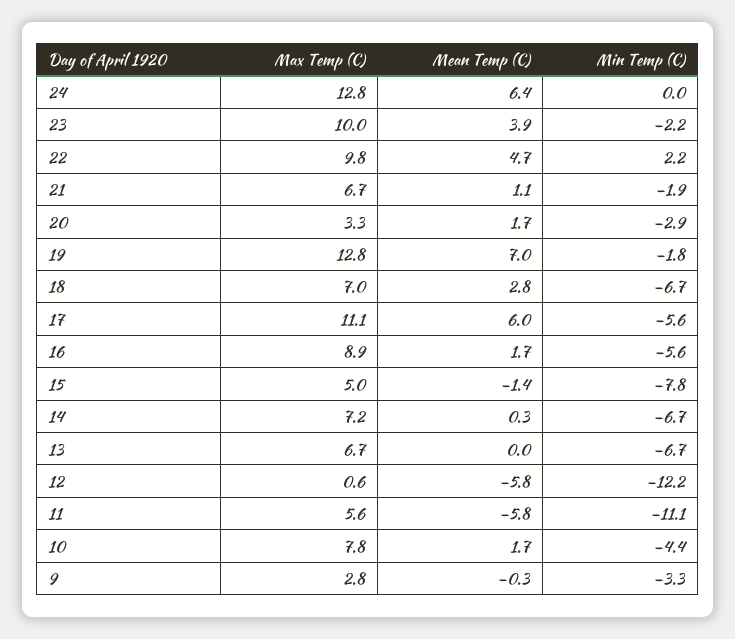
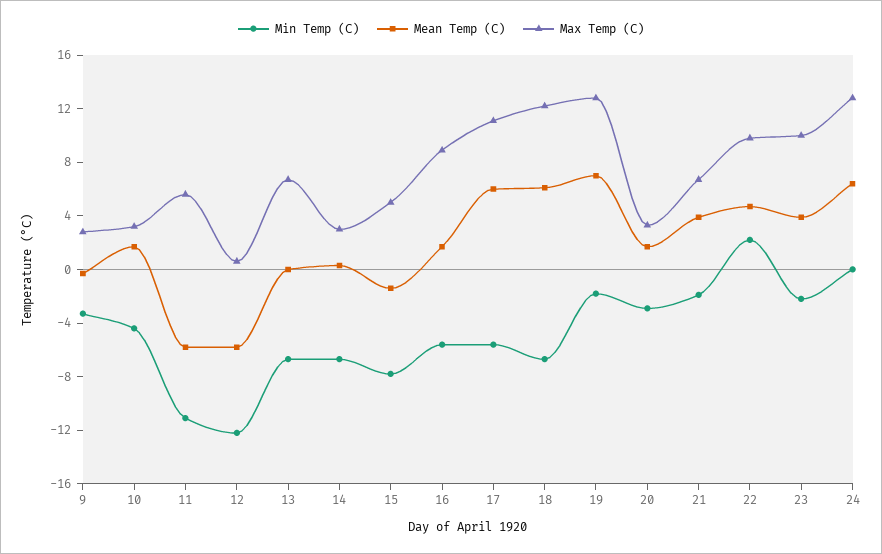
  {
    "Max Temp (C)": {
      "24": 12.8,
      "23": 10,
      "22": 9.8,
      "21": 6.7,
      "20": 3.3,
      "19": 12.8,
-     "18": 7,
+     "18": 12,
      "17": 11.1,
      "16": 8.9,
      "15": 5,
-     "14": 7.2,
+     "14": 3,
      "13": 6.7,
      "12": 0.6,
      "11": 5.6,
-     "10": 7.8,
+     "10": 3,
      "9": 2.8
    },
    "Mean Temp (C)": {
      "24": 6.4,
      "23": 3.9,
      "22": 4.7,
-     "21": 1.1,
+     "21": 4,
      "20": 1.7,
      "19": 7,
-     "18": 2.8,
+     "18": 6,
      "17": 6,
      "16": 1.7,
      "15": -1.4,
      "14": 0.3,
      "13": 0,
      "12": -5.8,
      "11": -5.8,
      "10": 1.7,
      "9": -0.3
    },
    "Min Temp (C)": {
      "24": 0,
      "23": -2.2,
      "22": 2.2,
      "21": -1.9,
      "20": -2.9,
      "19": -1.8,
      "18": -6.7,
      "17": -5.6,
      "16": -5.6,
      "15": -7.8,
      "14": -6.7,
      "13": -6.7,
      "12": -12.2,
      "11": -11.1,
      "10": -4.4,
      "9": -3.3
    }
  }

